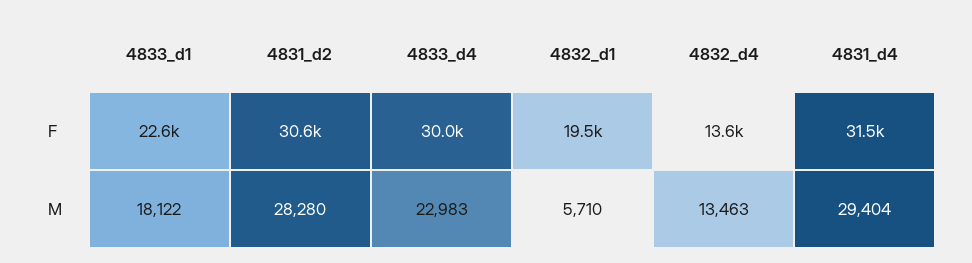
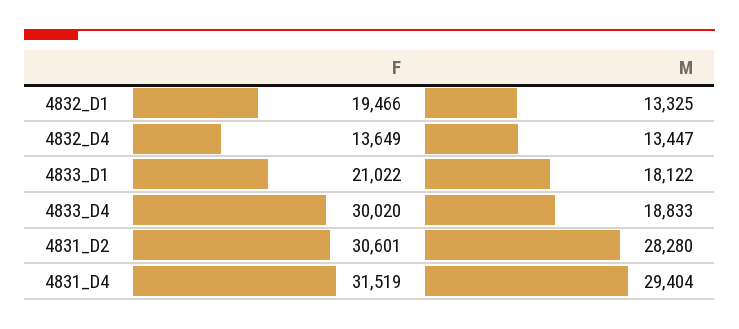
  {
    "4833_d1": {
-     "F": 22600,
+     "F": 21022,
      "M": 18122
    },
    "4831_d2": {
      "F": 30601,
      "M": 28280
    },
    "4833_d4": {
      "F": 30020,
-     "M": 22983
+     "M": 18833
    },
    "4832_d1": {
      "F": 19466,
-     "M": 5710
+     "M": 13325
    },
    "4832_d4": {
      "F": 13649,
-     "M": 13463
+     "M": 13447
    },
    "4831_d4": {
      "F": 31519,
      "M": 29404
    }
  }

